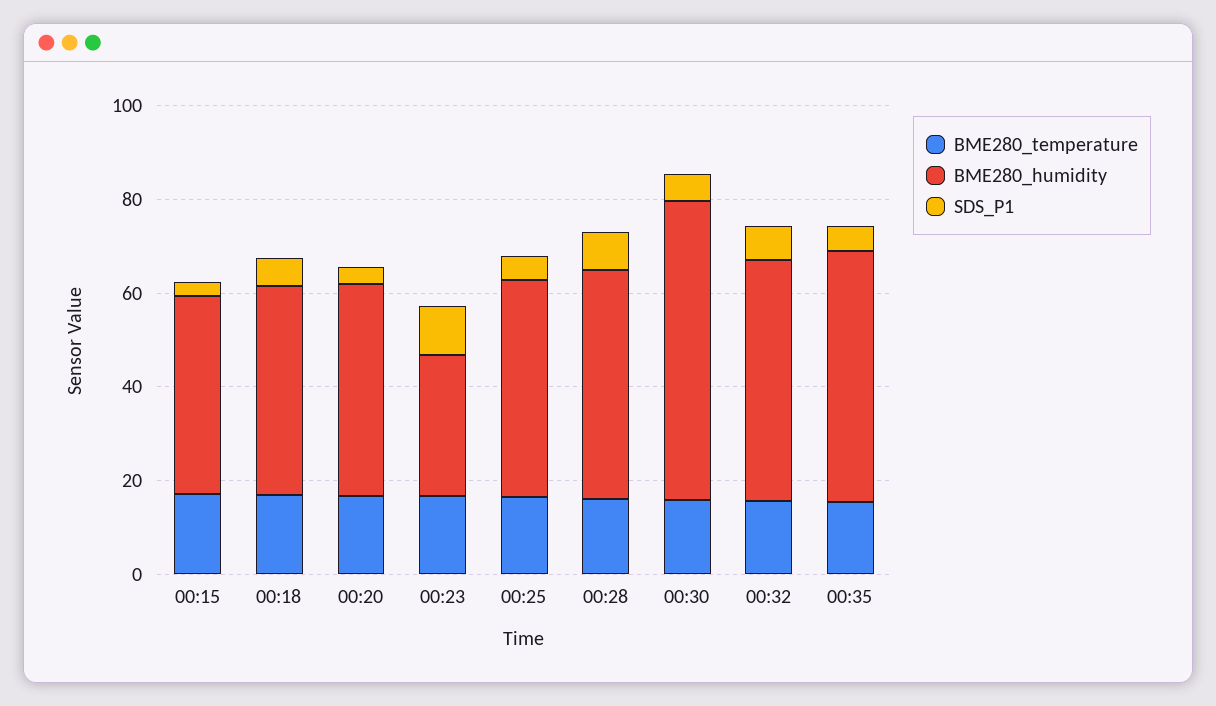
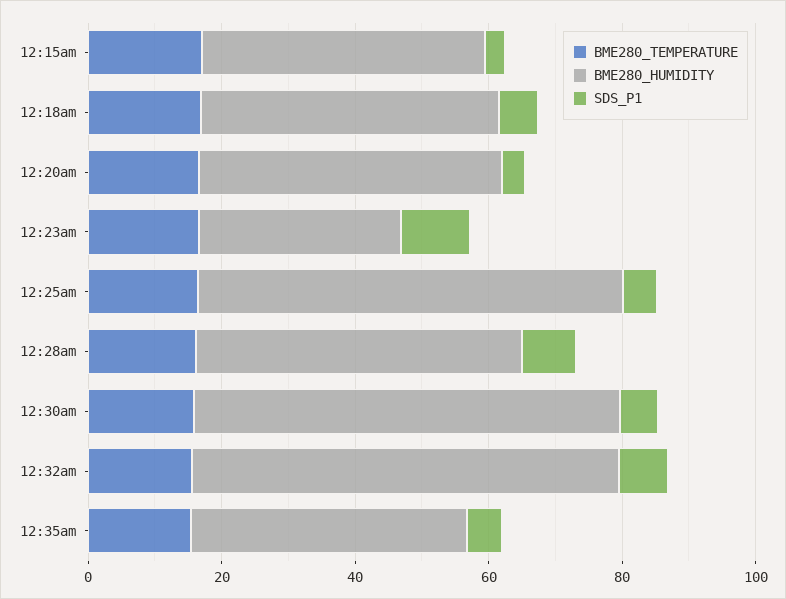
  {
    "BME280_temperature": {
      "00:15": 15,
      "00:18": 15,
      "00:20": 15,
      "00:23": 15,
      "00:25": 15,
      "00:28": 15,
      "00:30": 15,
      "00:32": 15,
      "00:35": 15
    },
    "BME280_humidity": {
      "00:15": 40,
      "00:18": 45,
      "00:20": 45,
      "00:23": 30,
-     "00:25": 45,
+     "00:25": 65,
      "00:28": 50,
      "00:30": 65,
-     "00:32": 50,
+     "00:32": 65,
-     "00:35": 55
+     "00:35": 40
    },
    "SDS_P1": {
      "00:15": 5,
      "00:18": 5,
      "00:20": 5,
      "00:23": 10,
      "00:25": 5,
      "00:28": 10,
      "00:30": 5,
      "00:32": 5,
      "00:35": 5
    }
  }

